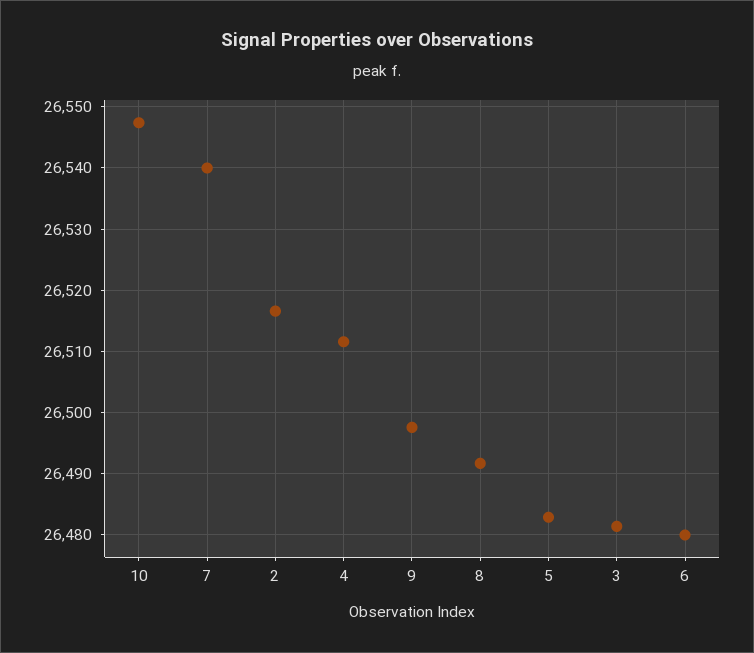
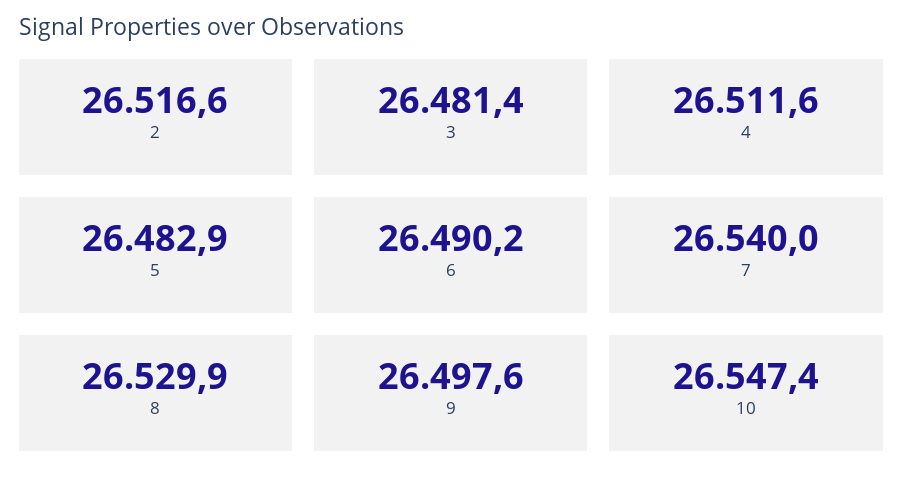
  {
    "10": 26547.4,
    "7": 26540,
    "2": 26516.6,
    "4": 26511.6,
    "9": 26497.6,
-   "8": 26492,
+   "8": 26529.9,
    "5": 26482.9,
    "3": 26481.4,
-   "6": 26480
+   "6": 26490.2
  }

